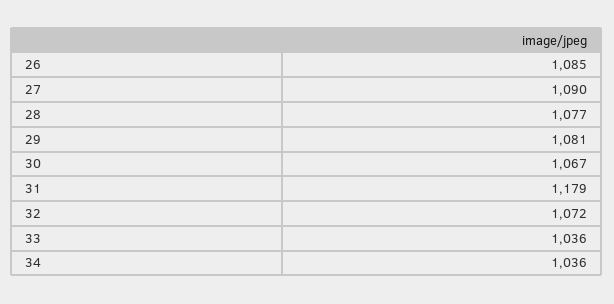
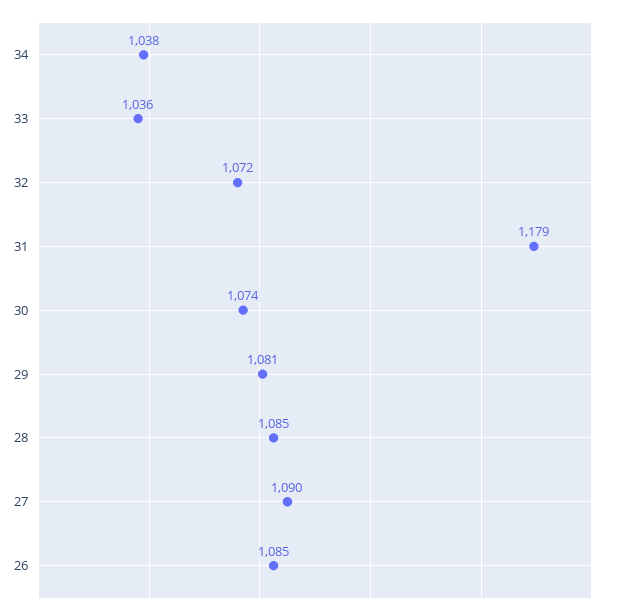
  {
    "26": 1085,
    "27": 1090,
-   "28": 1077,
+   "28": 1085,
    "29": 1081,
-   "30": 1067,
+   "30": 1074,
    "31": 1179,
    "32": 1072,
    "33": 1036,
-   "34": 1036
+   "34": 1038
  }

